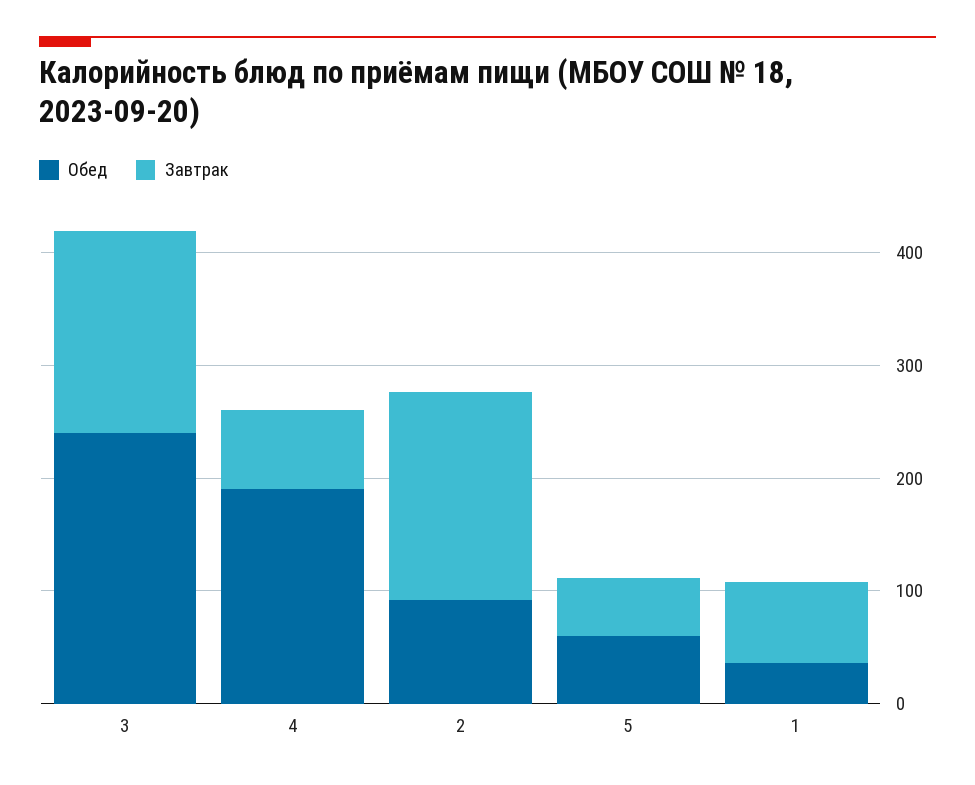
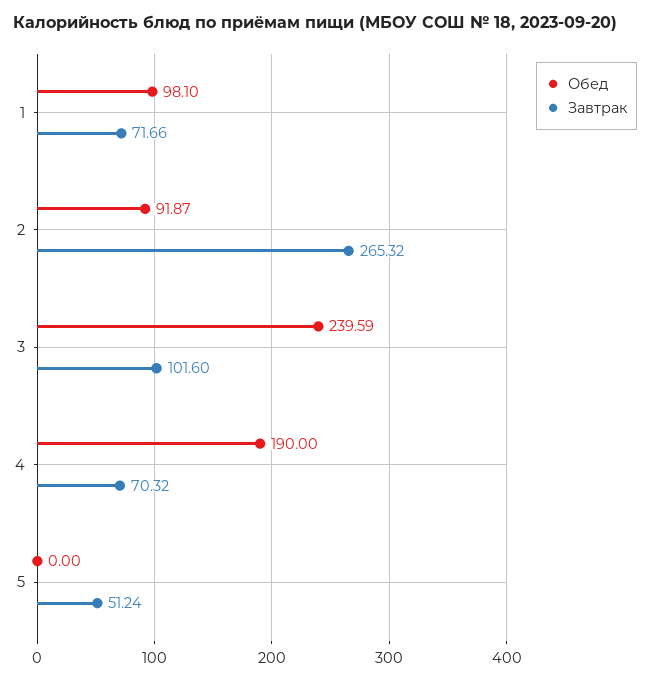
  {
    "Обед": {
      "3": 239.59,
      "4": 190,
      "2": 91.87,
-     "5": 60,
+     "5": 0,
-     "1": 40
+     "1": 98.1
    },
    "Завтрак": {
-     "3": 180,
+     "3": 101.6,
      "4": 70.32,
-     "2": 180,
+     "2": 265.32,
      "5": 51.24,
      "1": 71.66
    }
  }

